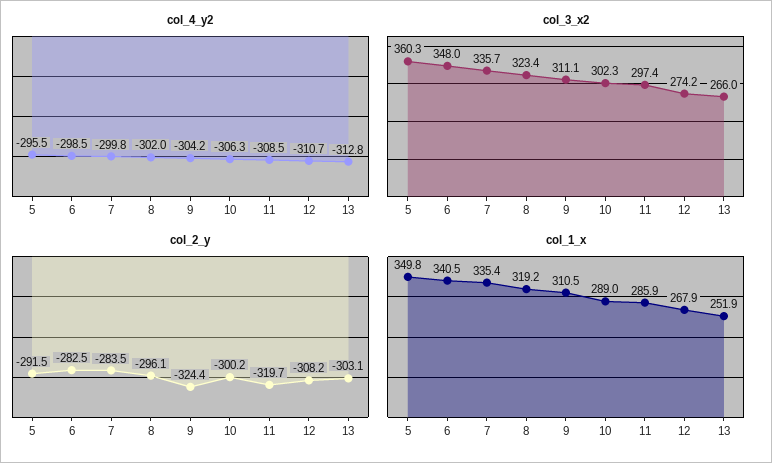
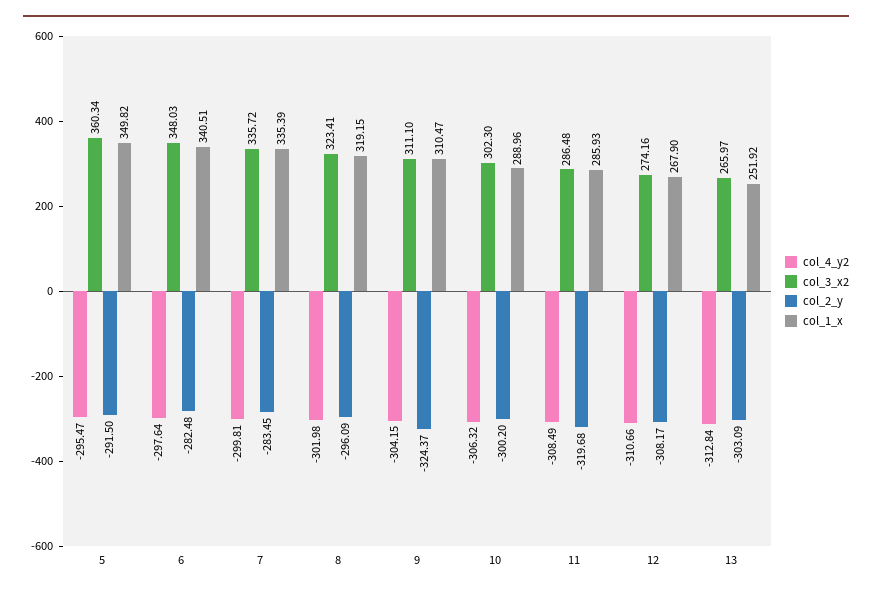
  {
    "col_4_y2": {
      "5": -295.47,
-     "6": -298.5,
+     "6": -297.64,
      "7": -299.81,
      "8": -301.98,
      "9": -304.15,
      "10": -306.32,
      "11": -308.49,
      "12": -310.66,
      "13": -312.84
    },
    "col_3_x2": {
      "5": 360.34,
      "6": 348.03,
      "7": 335.72,
      "8": 323.41,
      "9": 311.1,
      "10": 302.3,
-     "11": 297.4,
+     "11": 286.48,
      "12": 274.16,
      "13": 265.97
    },
    "col_2_y": {
      "5": -291.5,
      "6": -282.48,
      "7": -283.45,
      "8": -296.09,
      "9": -324.37,
      "10": -300.2,
      "11": -319.68,
      "12": -308.17,
      "13": -303.09
    },
    "col_1_x": {
      "5": 349.82,
      "6": 340.51,
      "7": 335.39,
      "8": 319.15,
      "9": 310.47,
      "10": 288.96,
      "11": 285.93,
      "12": 267.9,
      "13": 251.92
    }
  }

